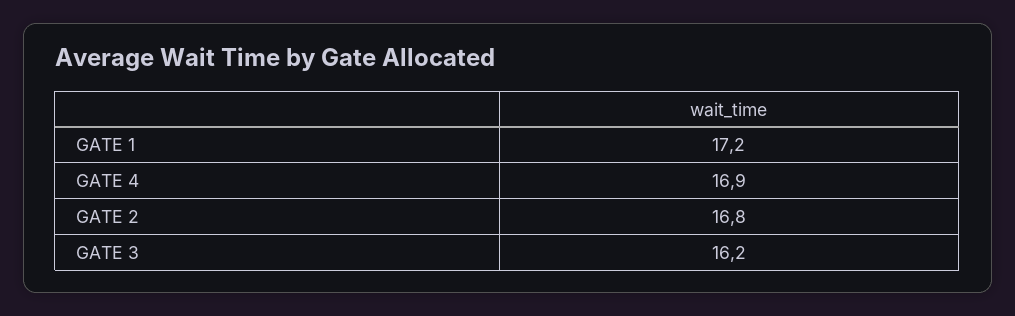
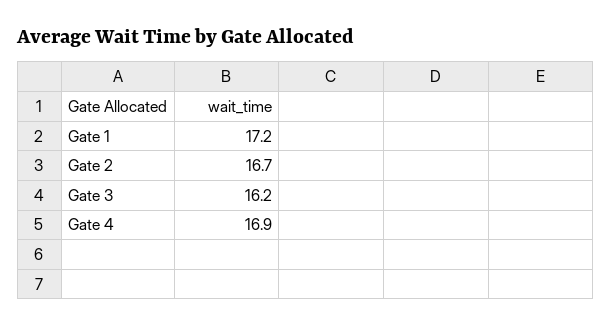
  {
    "GATE 1": 17.2,
    "GATE 4": 16.9,
-   "GATE 2": 16.8,
+   "GATE 2": 16.7,
    "GATE 3": 16.2
  }

